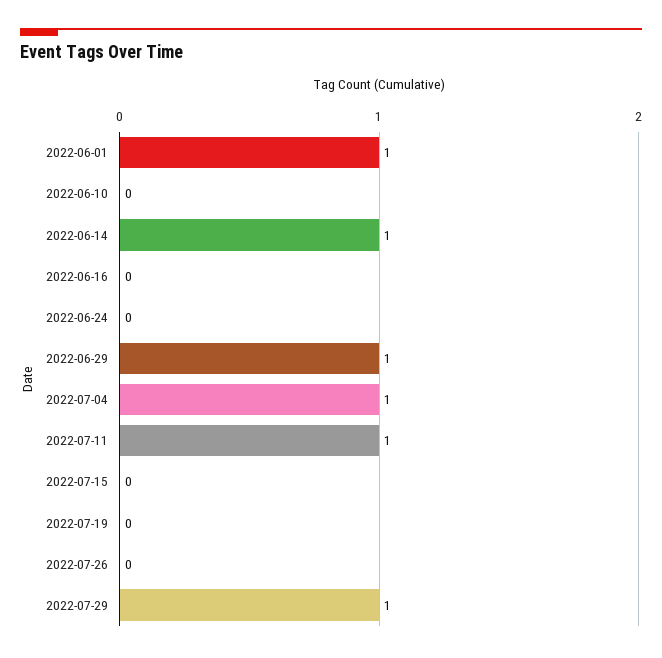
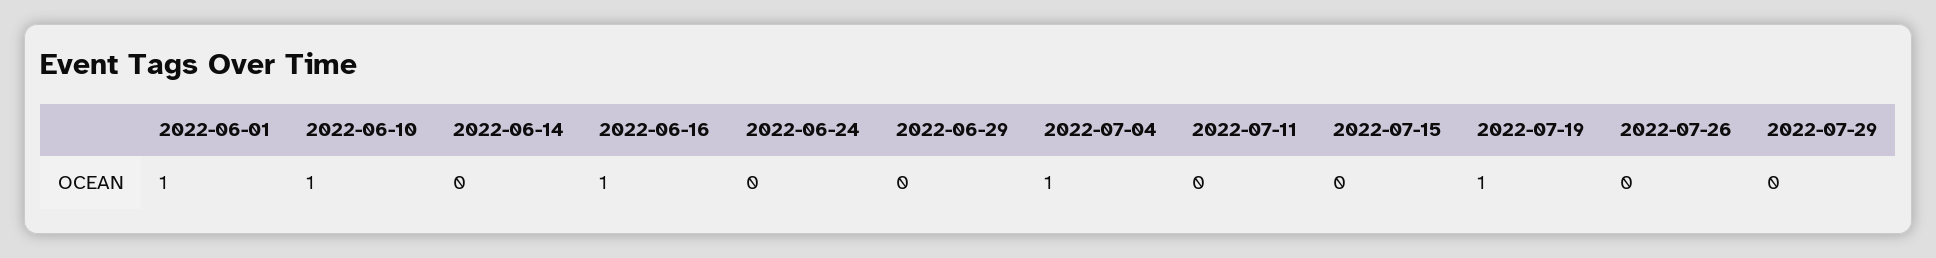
  {
    "2022-06-01": 1,
-   "2022-06-10": 0,
+   "2022-06-10": 1,
-   "2022-06-14": 1,
+   "2022-06-14": 0,
-   "2022-06-16": 0,
+   "2022-06-16": 1,
    "2022-06-24": 0,
-   "2022-06-29": 1,
+   "2022-06-29": 0,
    "2022-07-04": 1,
-   "2022-07-11": 1,
+   "2022-07-11": 0,
    "2022-07-15": 0,
-   "2022-07-19": 0,
+   "2022-07-19": 1,
    "2022-07-26": 0,
-   "2022-07-29": 1
+   "2022-07-29": 0
  }

